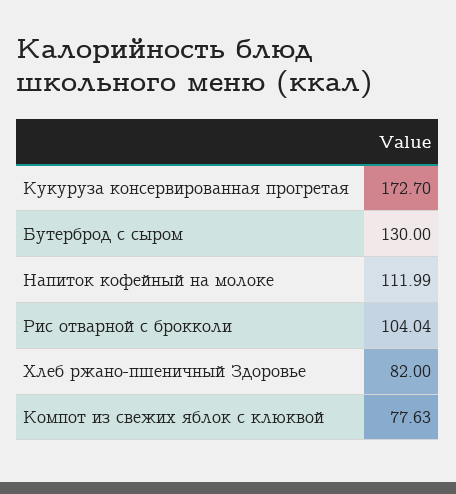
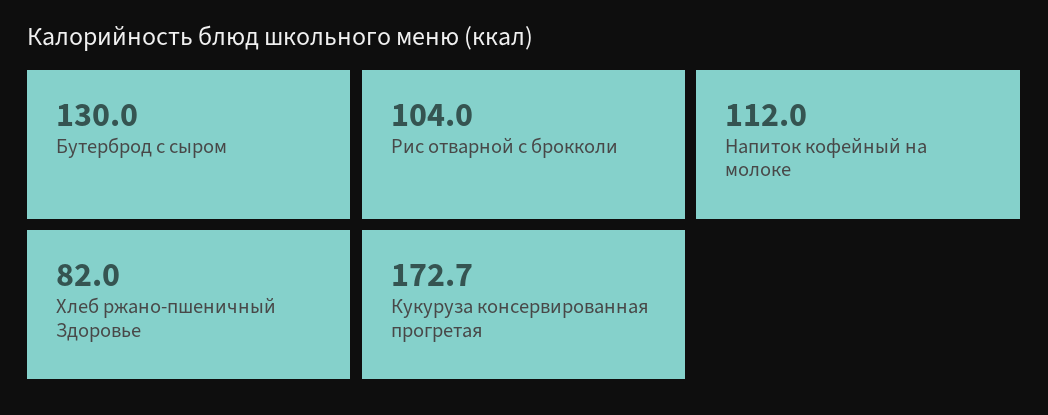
  {
    "Кукуруза консервированная прогретая": 172.7,
    "Бутерброд с сыром": 130,
    "Напиток кофейный на молоке": 111.99,
    "Рис отварной с брокколи": 104.04,
-   "Хлеб ржано-пшеничный Здоровье": 82,
+   "Хлеб ржано-пшеничный Здоровье": 82
-   "Компот из свежих яблок с клюквой": 77.63
  }

